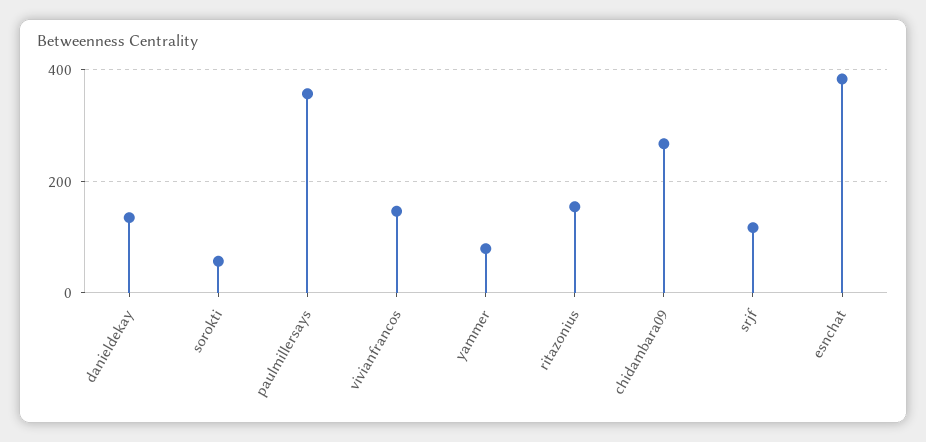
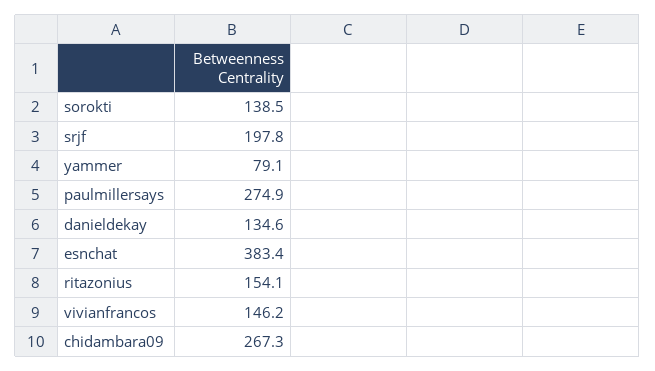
  {
    "danieldekay": 134.6,
-   "sorokti": 60,
+   "sorokti": 138.5,
-   "paulmillersays": 360,
+   "paulmillersays": 274.9,
    "vivianfrancos": 146.2,
    "yammer": 79.1,
    "ritazonius": 154.1,
    "chidambara09": 267.3,
-   "srjf": 120,
+   "srjf": 197.8,
    "esnchat": 383.4
  }

